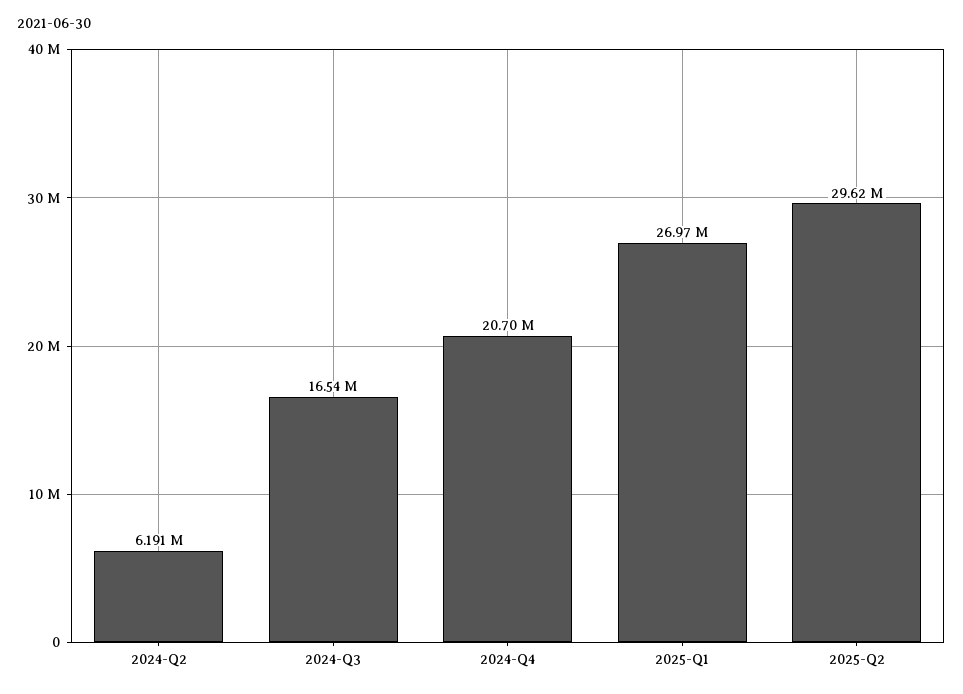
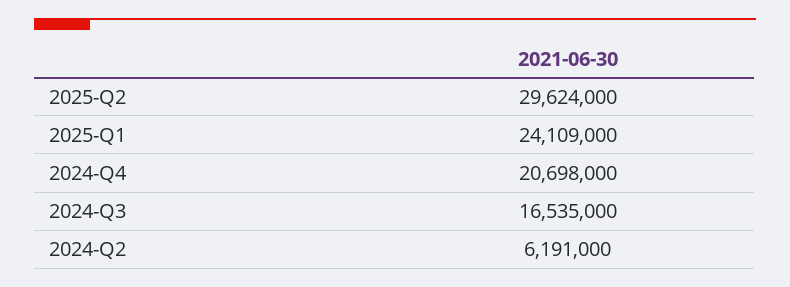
  {
    "2024-Q2": 6191000,
    "2024-Q3": 16535000,
    "2024-Q4": 20698000,
-   "2025-Q1": 26970000,
+   "2025-Q1": 24109000,
    "2025-Q2": 29624000
  }

